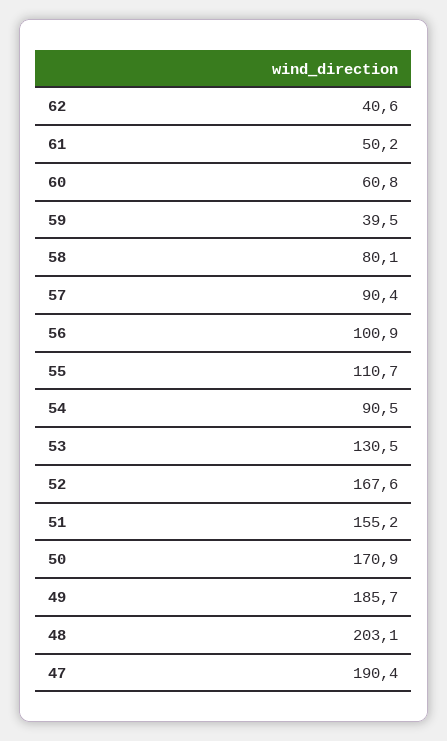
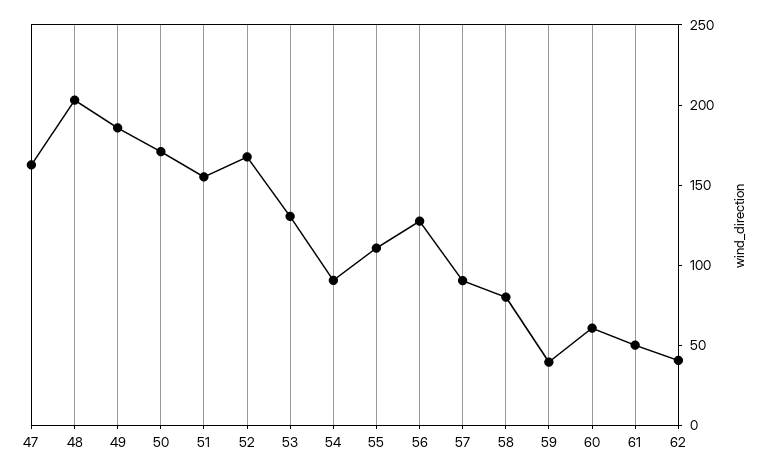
  {
    "62": 40.6,
    "61": 50.2,
    "60": 60.8,
    "59": 39.5,
    "58": 80.1,
    "57": 90.4,
-   "56": 100.9,
+   "56": 130,
    "55": 110.7,
    "54": 90.5,
    "53": 130.5,
    "52": 167.6,
    "51": 155.2,
    "50": 170.9,
    "49": 185.7,
    "48": 203.1,
-   "47": 190.4
+   "47": 160
  }

